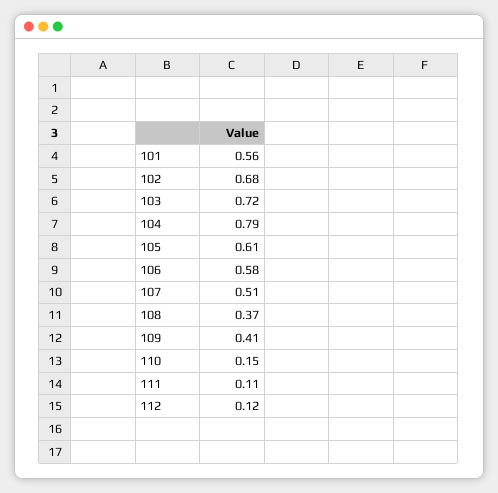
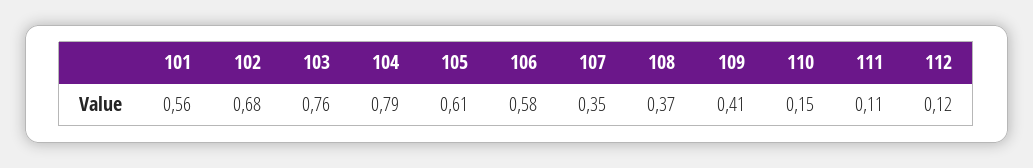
  {
    "101": 0.56,
    "102": 0.68,
-   "103": 0.72,
+   "103": 0.76,
    "104": 0.79,
    "105": 0.61,
    "106": 0.58,
-   "107": 0.51,
+   "107": 0.35,
    "108": 0.37,
    "109": 0.41,
    "110": 0.15,
    "111": 0.11,
    "112": 0.12
  }

